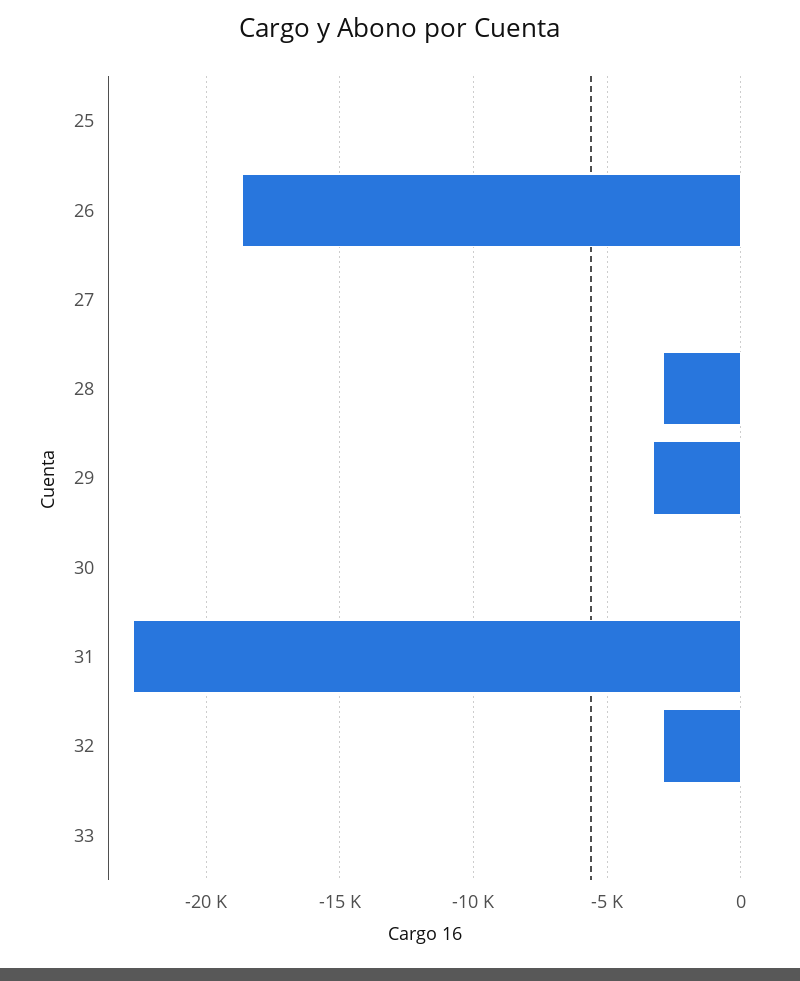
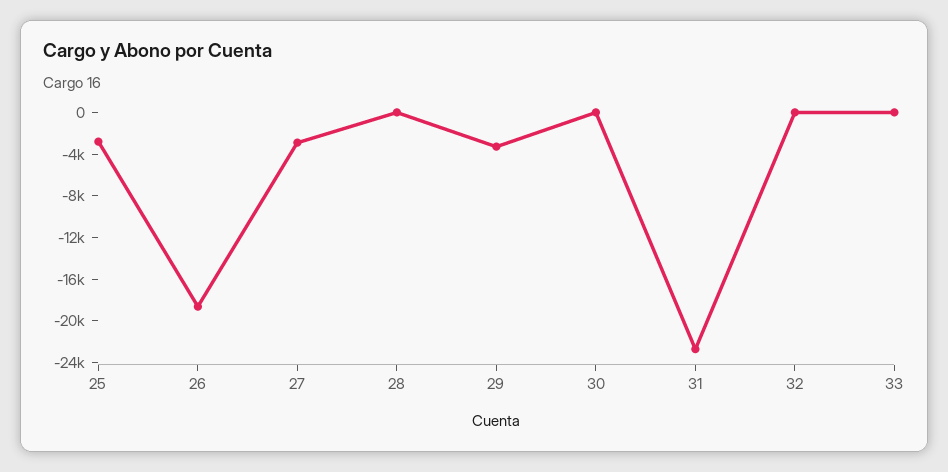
  {
-   "25": 0,
+   "25": -3000,
    "26": -18500,
-   "27": 0,
+   "27": -3000,
-   "28": -3000,
+   "28": 0,
    "29": -3500,
    "30": 0,
    "31": -22500,
-   "32": -3000,
+   "32": 0,
    "33": 0
  }

